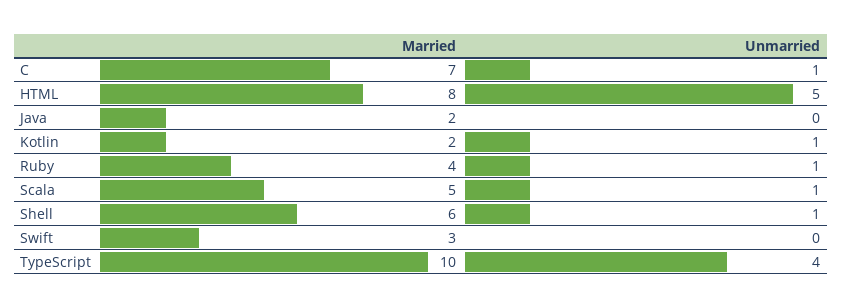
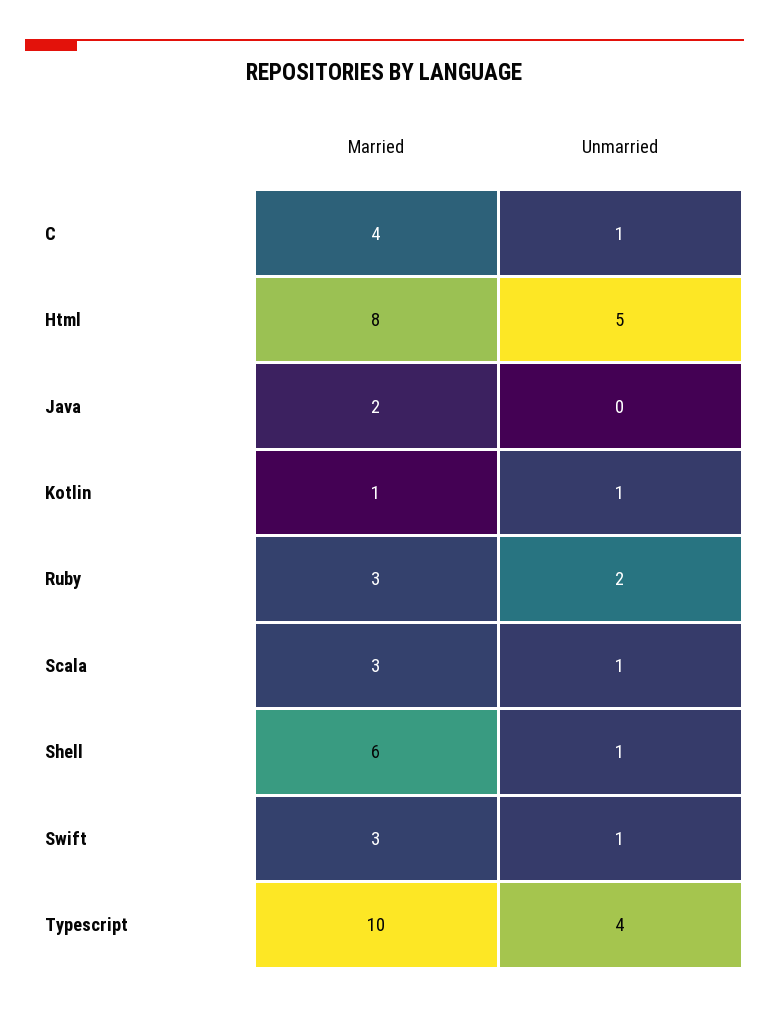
  {
    "Married": {
-     "C": 7,
+     "C": 4,
      "HTML": 8,
      "Java": 2,
-     "Kotlin": 2,
+     "Kotlin": 1,
-     "Ruby": 4,
+     "Ruby": 3,
-     "Scala": 5,
+     "Scala": 3,
      "Shell": 6,
      "Swift": 3,
      "TypeScript": 10
    },
    "Unmarried": {
      "C": 1,
      "HTML": 5,
      "Java": 0,
      "Kotlin": 1,
-     "Ruby": 1,
+     "Ruby": 2,
      "Scala": 1,
      "Shell": 1,
-     "Swift": 0,
+     "Swift": 1,
      "TypeScript": 4
    }
  }

